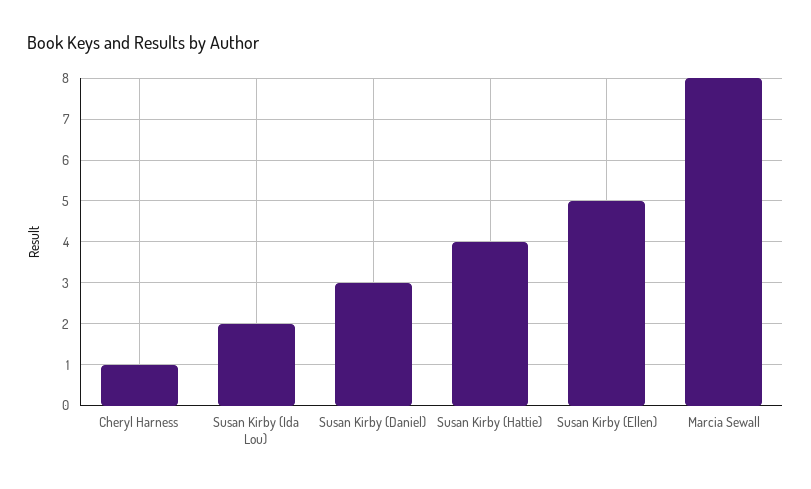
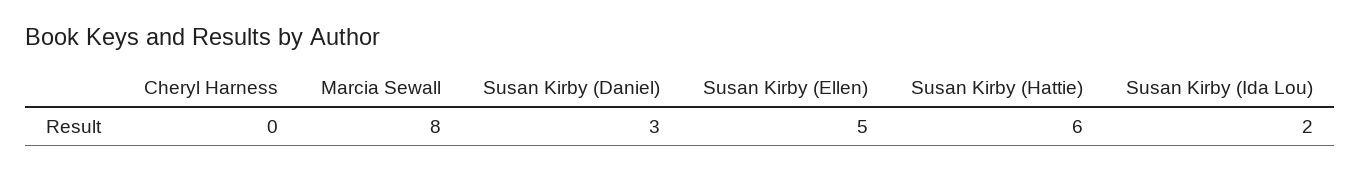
  {
-   "Cheryl Harness": 1,
+   "Cheryl Harness": 0,
    "Susan Kirby (Ida Lou)": 2,
    "Susan Kirby (Daniel)": 3,
-   "Susan Kirby (Hattie)": 4,
+   "Susan Kirby (Hattie)": 6,
    "Susan Kirby (Ellen)": 5,
    "Marcia Sewall": 8
  }

